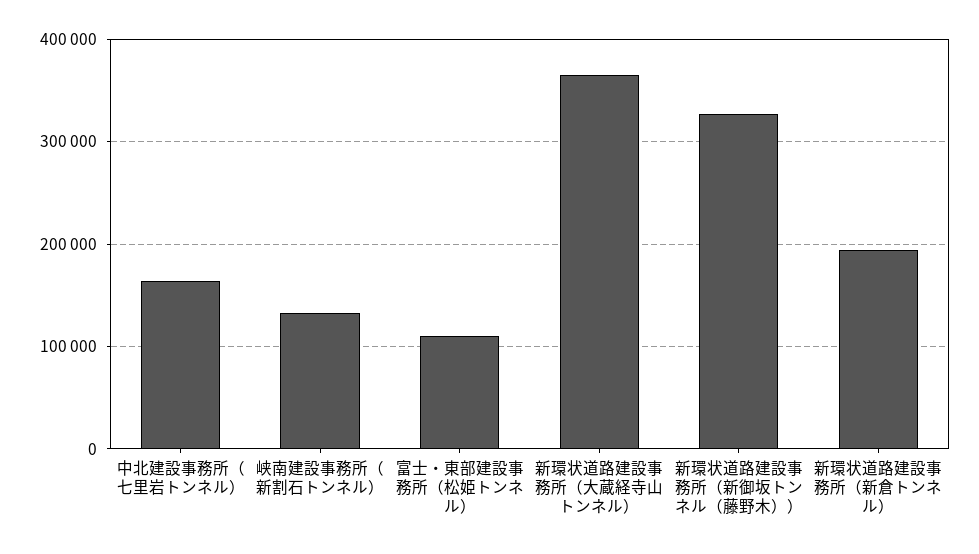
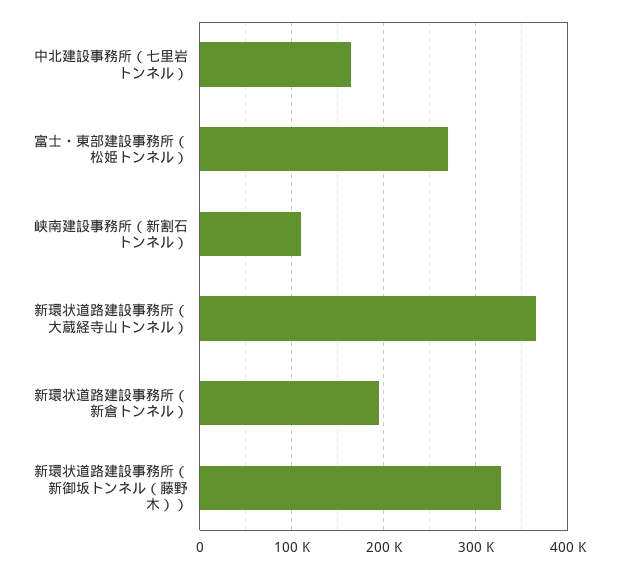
  {
    "中北建設事務所（七里岩トンネル）": 160000,
-   "峡南建設事務所（新割石トンネル）": 130000,
+   "峡南建設事務所（新割石トンネル）": 110000,
-   "富士・東部建設事務所（松姫トンネル）": 110000,
+   "富士・東部建設事務所（松姫トンネル）": 270000,
    "新環状道路建設事務所（大蔵経寺山トンネル）": 370000,
    "新環状道路建設事務所（新御坂トンネル（藤野木））": 330000,
    "新環状道路建設事務所（新倉トンネル）": 190000
  }

